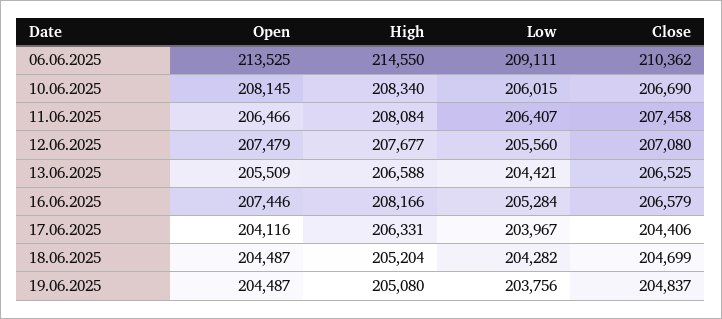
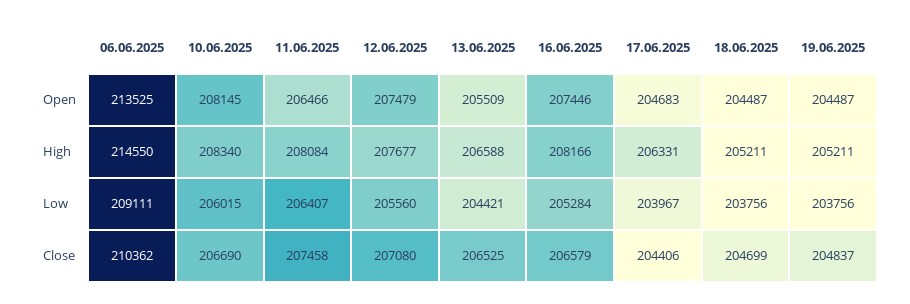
  {
    "Open": {
      "06.06.2025": 213525,
      "10.06.2025": 208145,
      "11.06.2025": 206466,
      "12.06.2025": 207479,
      "13.06.2025": 205509,
      "16.06.2025": 207446,
-     "17.06.2025": 204116,
+     "17.06.2025": 204683,
      "18.06.2025": 204487,
      "19.06.2025": 204487
    },
    "High": {
      "06.06.2025": 214550,
      "10.06.2025": 208340,
      "11.06.2025": 208084,
      "12.06.2025": 207677,
      "13.06.2025": 206588,
      "16.06.2025": 208166,
      "17.06.2025": 206331,
-     "18.06.2025": 205204,
+     "18.06.2025": 205211,
-     "19.06.2025": 205080
+     "19.06.2025": 205211
    },
    "Low": {
      "06.06.2025": 209111,
      "10.06.2025": 206015,
      "11.06.2025": 206407,
      "12.06.2025": 205560,
      "13.06.2025": 204421,
      "16.06.2025": 205284,
      "17.06.2025": 203967,
-     "18.06.2025": 204282,
+     "18.06.2025": 203756,
      "19.06.2025": 203756
    },
    "Close": {
      "06.06.2025": 210362,
      "10.06.2025": 206690,
      "11.06.2025": 207458,
      "12.06.2025": 207080,
      "13.06.2025": 206525,
      "16.06.2025": 206579,
      "17.06.2025": 204406,
      "18.06.2025": 204699,
      "19.06.2025": 204837
    }
  }

